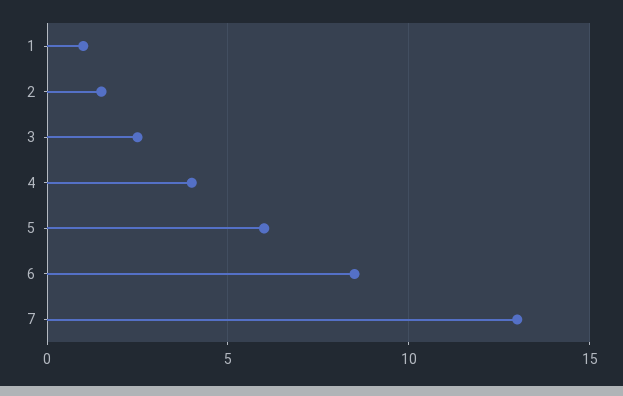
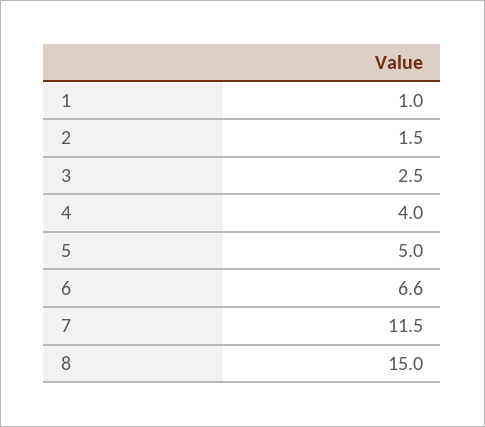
  {
    "1": 1,
    "2": 1.5,
    "3": 2.5,
    "4": 4,
-   "5": 6,
+   "5": 5,
-   "6": 8.5,
+   "6": 6.6,
-   "7": 13
+   "7": 11.5,
+   "8": 15
  }

